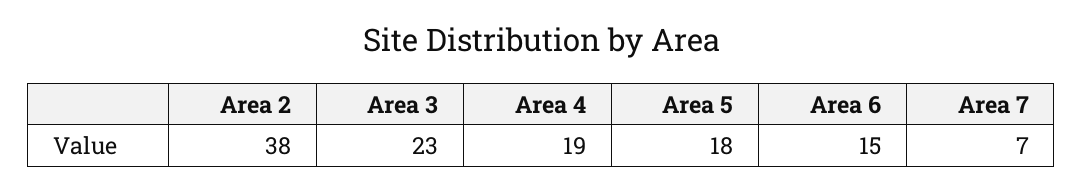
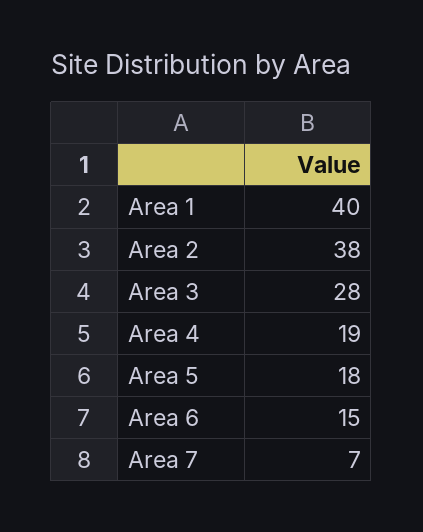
  {
    "Area 2": 38,
-   "Area 3": 23,
+   "Area 3": 28,
    "Area 4": 19,
    "Area 5": 18,
    "Area 6": 15,
-   "Area 7": 7
+   "Area 7": 7,
+   "Area 1": 40
  }

